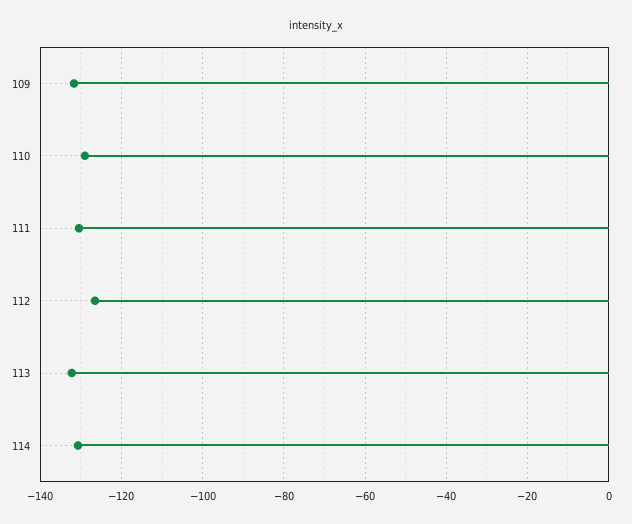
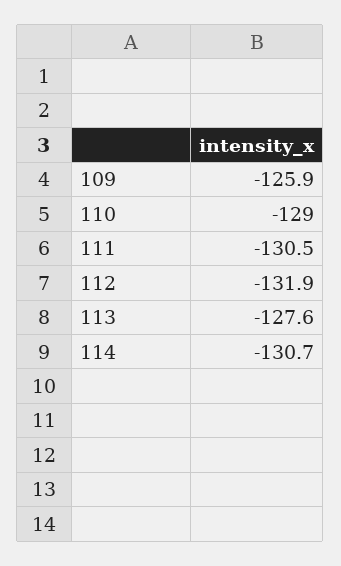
  {
-   "109": -132,
+   "109": -125.9,
    "110": -129,
    "111": -130.5,
-   "112": -126,
+   "112": -131.9,
-   "113": -132,
+   "113": -127.6,
    "114": -130.7
  }

